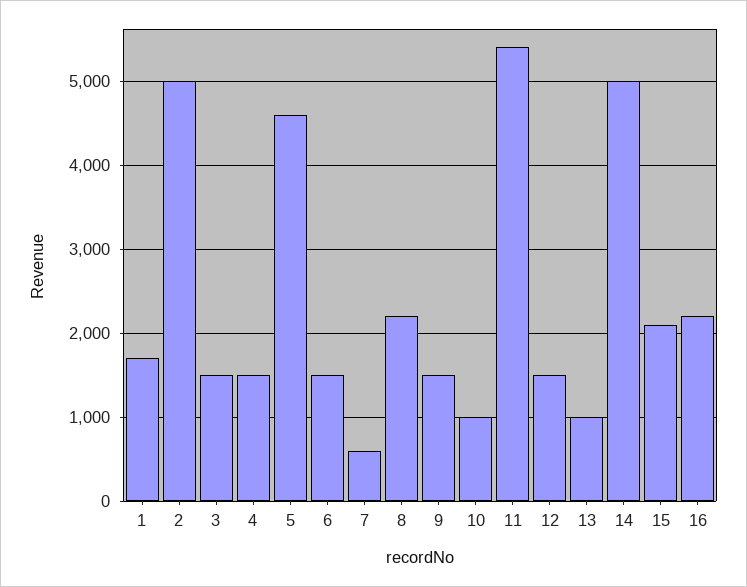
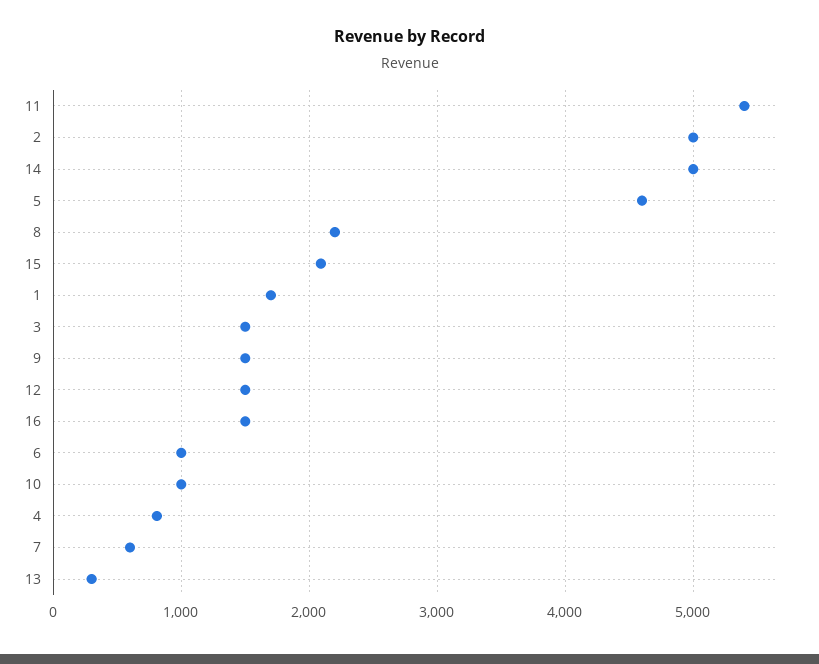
  {
    "1": 1700,
    "2": 5000,
    "3": 1500,
-   "4": 1500,
+   "4": 800,
    "5": 4600,
-   "6": 1500,
+   "6": 1000,
    "7": 600,
    "8": 2200,
    "9": 1500,
    "10": 1000,
    "11": 5400,
    "12": 1500,
-   "13": 1000,
+   "13": 300,
    "14": 5000,
    "15": 2100,
-   "16": 2200
+   "16": 1500
  }

